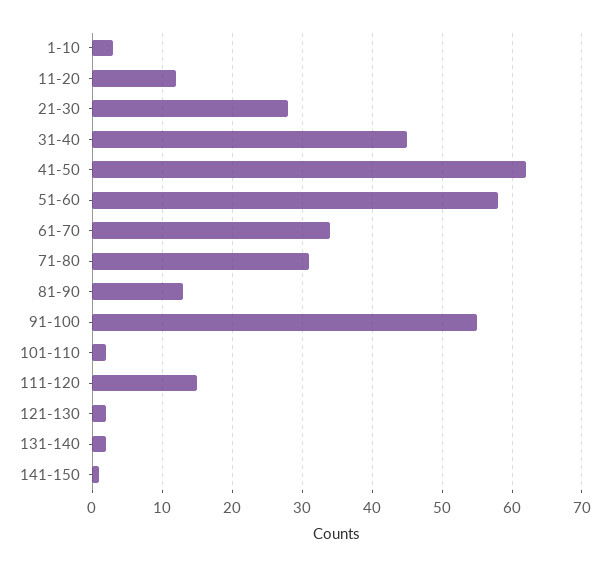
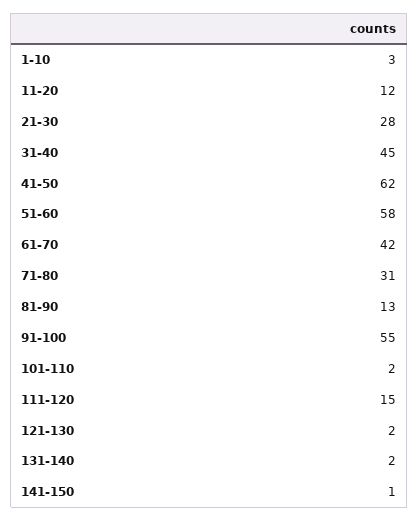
  {
    "1-10": 3,
    "11-20": 12,
    "21-30": 28,
    "31-40": 45,
    "41-50": 62,
    "51-60": 58,
-   "61-70": 34,
+   "61-70": 42,
    "71-80": 31,
    "81-90": 13,
    "91-100": 55,
    "101-110": 2,
    "111-120": 15,
    "121-130": 2,
    "131-140": 2,
    "141-150": 1
  }

